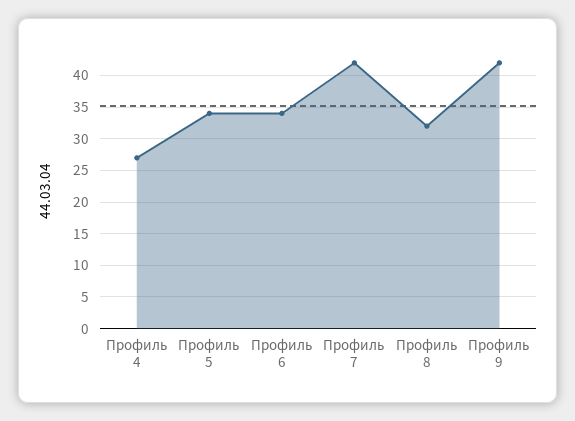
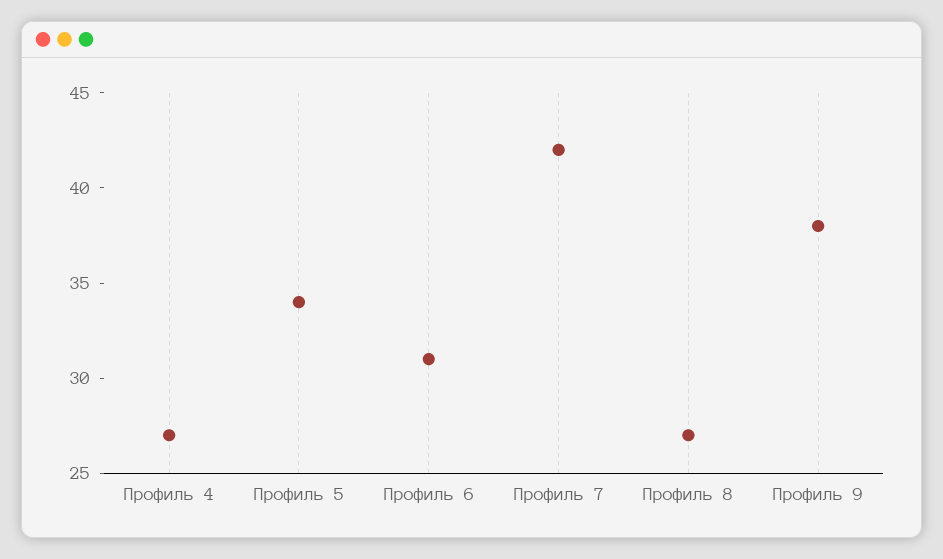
  {
    "Профиль 4": 27,
    "Профиль 5": 34,
-   "Профиль 6": 34,
+   "Профиль 6": 31,
    "Профиль 7": 42,
-   "Профиль 8": 32,
+   "Профиль 8": 27,
-   "Профиль 9": 42
+   "Профиль 9": 38
  }

